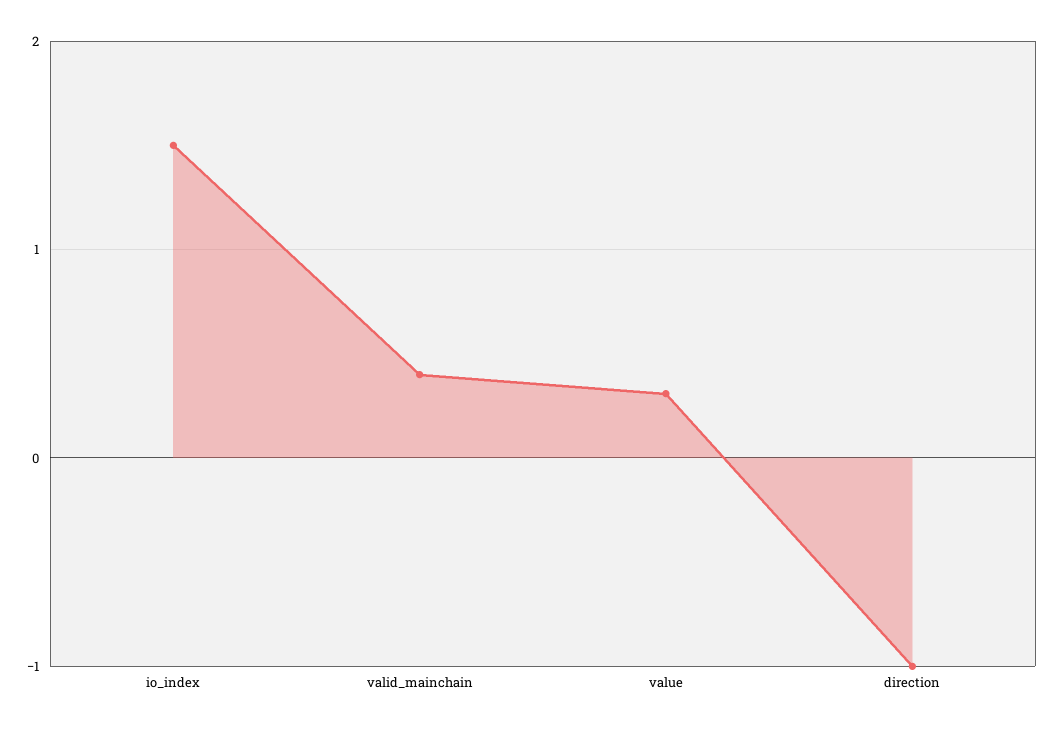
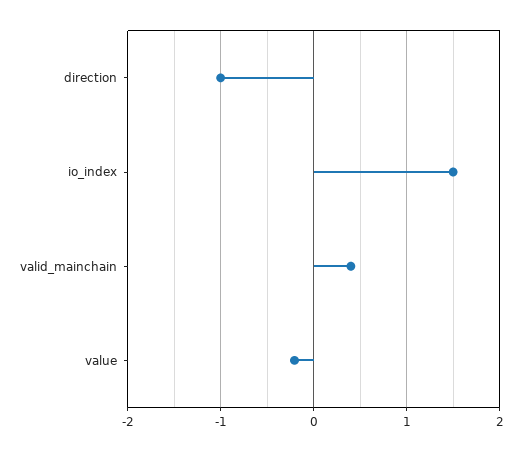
  {
    "io_index": 1.5,
    "valid_mainchain": 0.4,
-   "value": 0.3,
+   "value": -0.2,
    "direction": -1
  }

